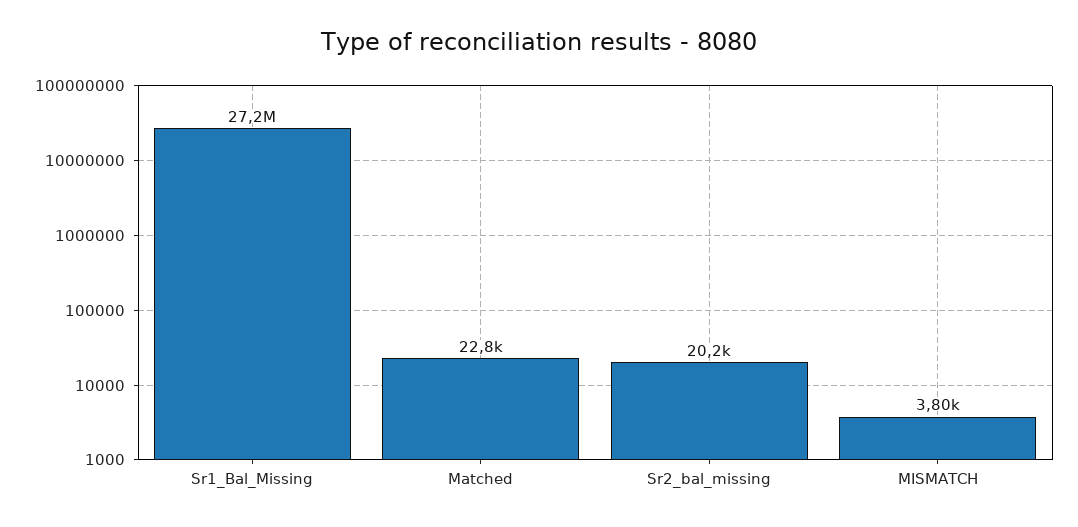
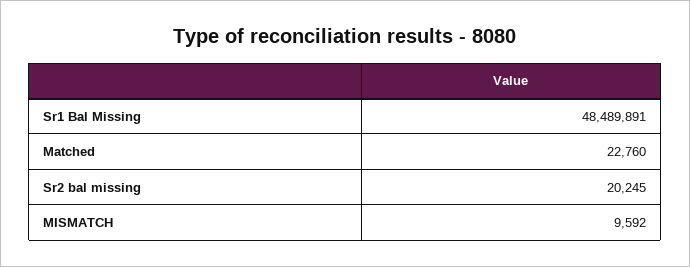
  {
-   "Sr1_Bal_Missing": 27200000,
+   "Sr1_Bal_Missing": 48489891,
    "Matched": 22760,
    "Sr2_bal_missing": 20245,
-   "MISMATCH": 3800
+   "MISMATCH": 9592
  }

